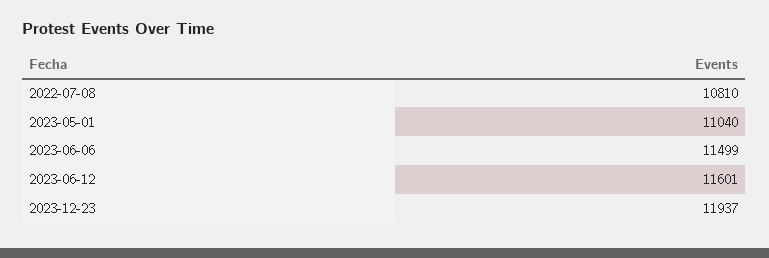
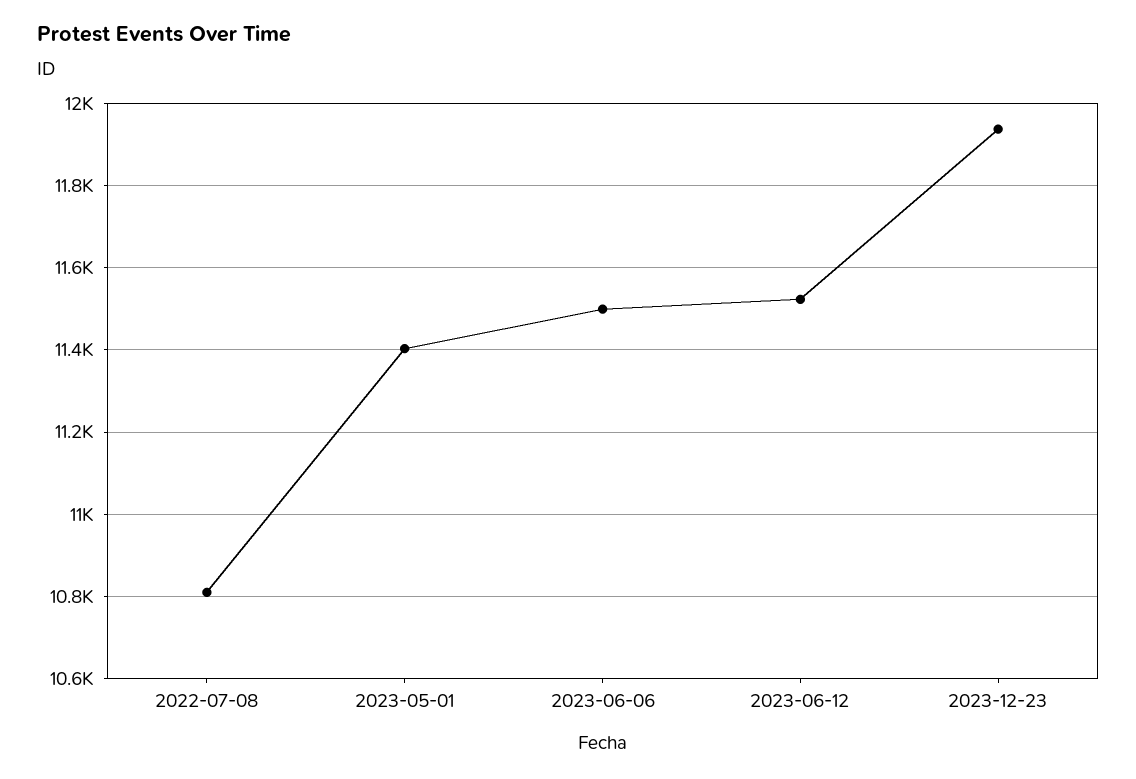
  {
    "2022-07-08": 10810,
-   "2023-05-01": 11040,
+   "2023-05-01": 11400,
    "2023-06-06": 11499,
-   "2023-06-12": 11601,
+   "2023-06-12": 11520,
    "2023-12-23": 11937
  }

